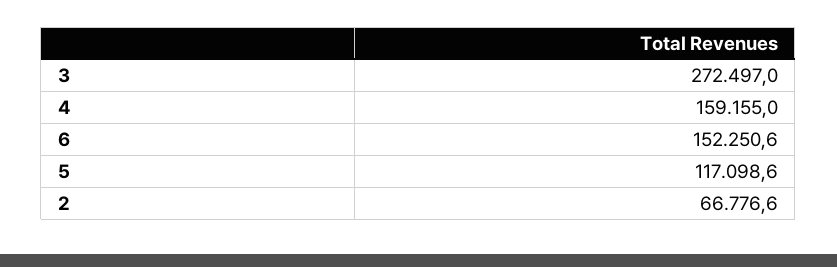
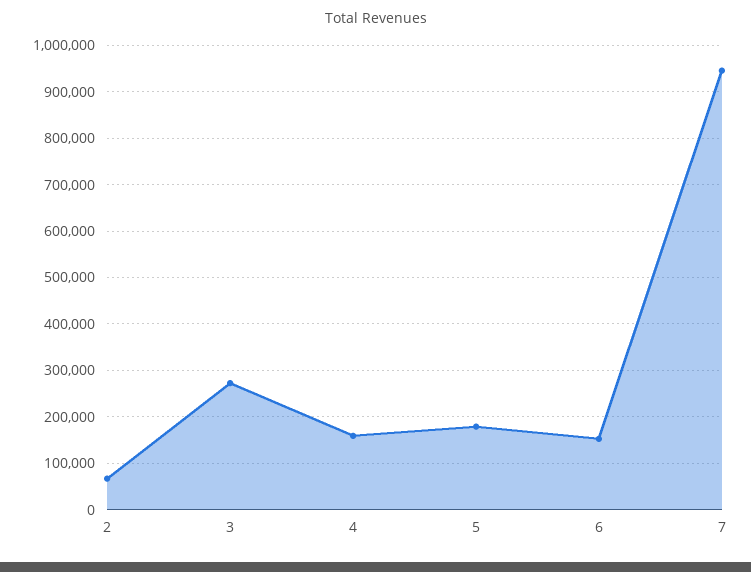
  {
    "3": 272497,
    "4": 159155,
    "6": 152250.6,
-   "5": 117098.6,
+   "5": 180000,
-   "2": 66776.6
+   "2": 66776.6,
+   "7": 940000
  }

